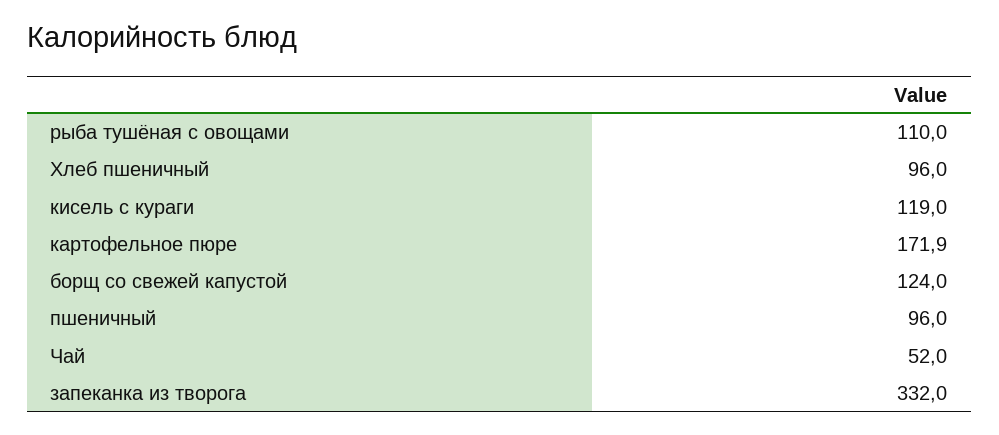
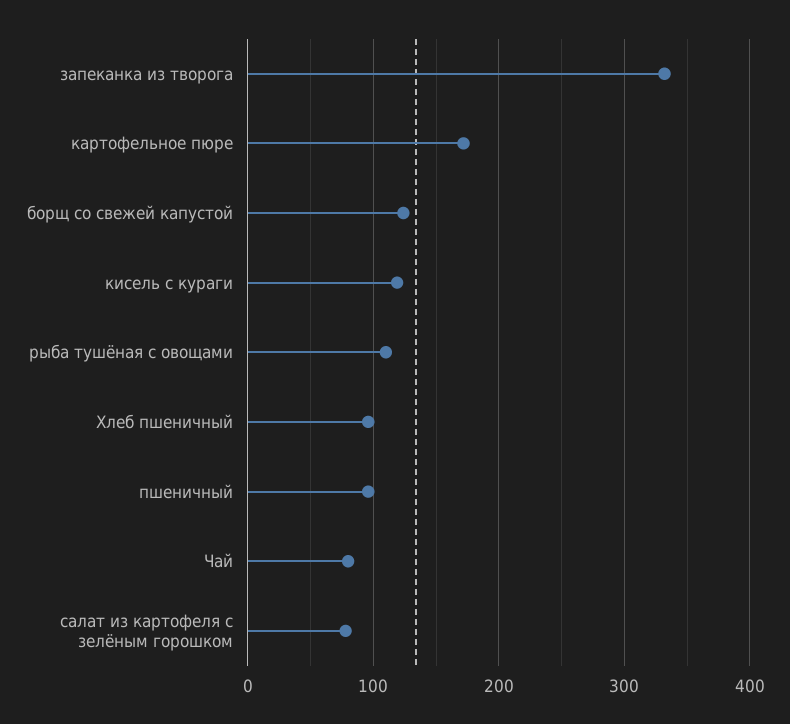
  {
    "рыба тушёная с овощами": 110,
    "Хлеб пшеничный": 96,
    "кисель с кураги": 119,
    "картофельное пюре": 171.9,
    "борщ со свежей капустой": 124,
    "пшеничный": 96,
-   "Чай": 52,
+   "Чай": 80,
-   "запеканка из творога": 332
+   "запеканка из творога": 332,
+   "салат из картофеля с зелёным горошком": 80
  }

